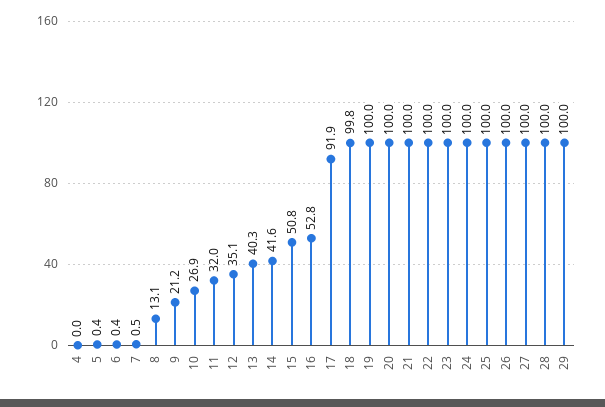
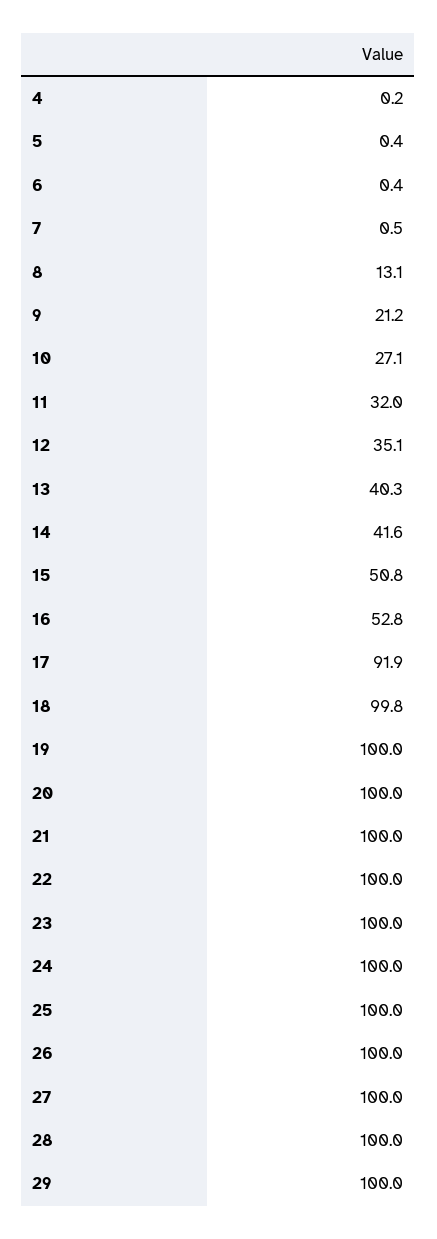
  {
-   "4": 0,
+   "4": 0.2,
    "5": 0.4,
    "6": 0.4,
    "7": 0.5,
    "8": 13.1,
    "9": 21.2,
-   "10": 26.9,
+   "10": 27.1,
    "11": 32,
    "12": 35.1,
    "13": 40.3,
    "14": 41.6,
    "15": 50.8,
    "16": 52.8,
    "17": 91.9,
    "18": 99.8,
    "19": 100,
    "20": 100,
    "21": 100,
    "22": 100,
    "23": 100,
    "24": 100,
    "25": 100,
    "26": 100,
    "27": 100,
    "28": 100,
    "29": 100
  }

